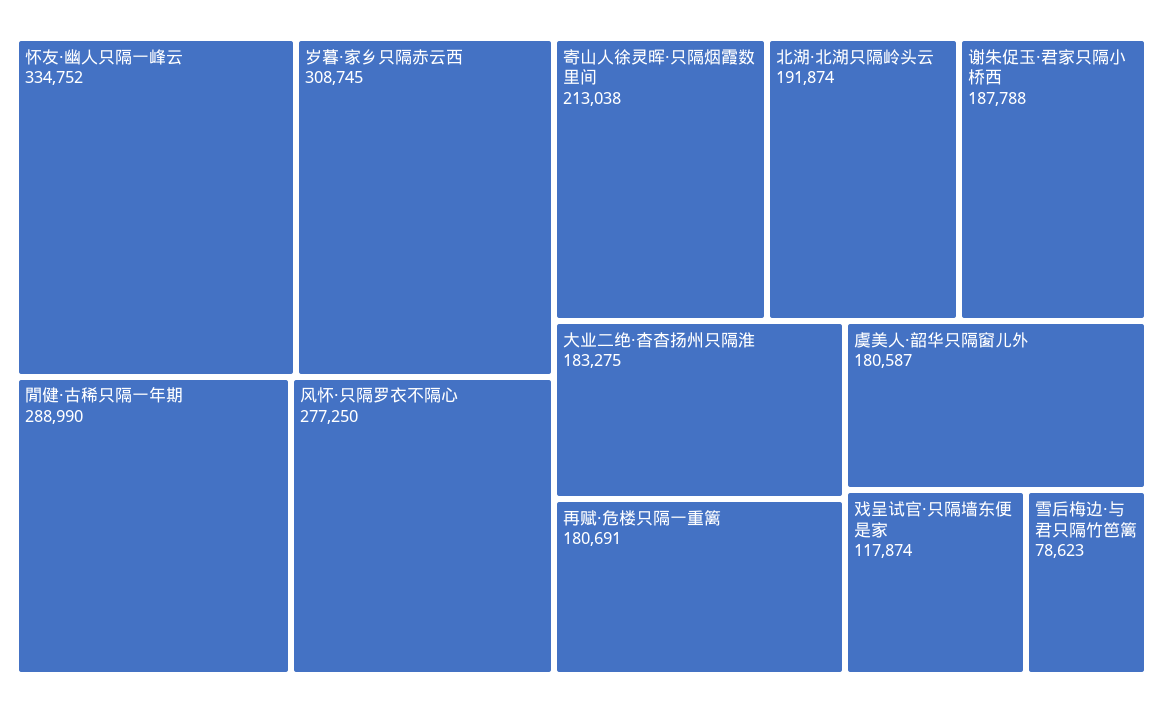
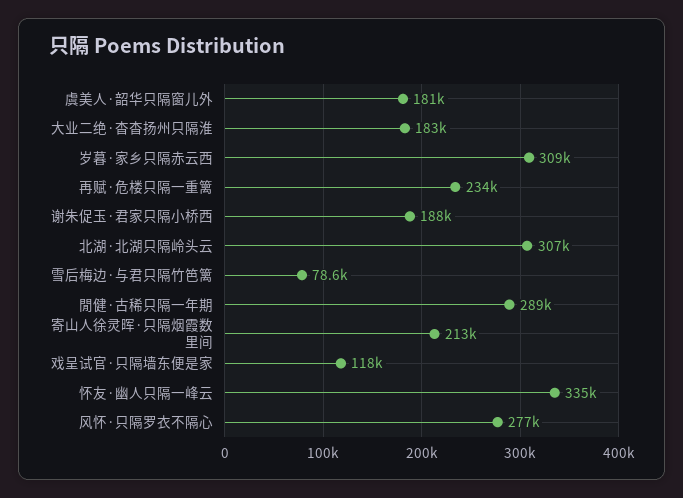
  {
    "怀友·幽人只隔一峰云": 334752,
    "岁暮·家乡只隔赤云西": 308745,
    "閒健·古稀只隔一年期": 288990,
    "风怀·只隔罗衣不隔心": 277250,
    "寄山人徐灵晖·只隔烟霞数里间": 213038,
-   "北湖·北湖只隔岭头云": 191874,
+   "北湖·北湖只隔岭头云": 307000,
    "谢朱促玉·君家只隔小桥西": 187788,
    "大业二绝·杳杳扬州只隔淮": 183275,
-   "再赋·危楼只隔一重篱": 180691,
+   "再赋·危楼只隔一重篱": 234000,
    "虞美人·韶华只隔窗儿外": 180587,
    "戏呈试官·只隔墙东便是家": 117874,
    "雪后梅边·与君只隔竹笆篱": 78623
  }

